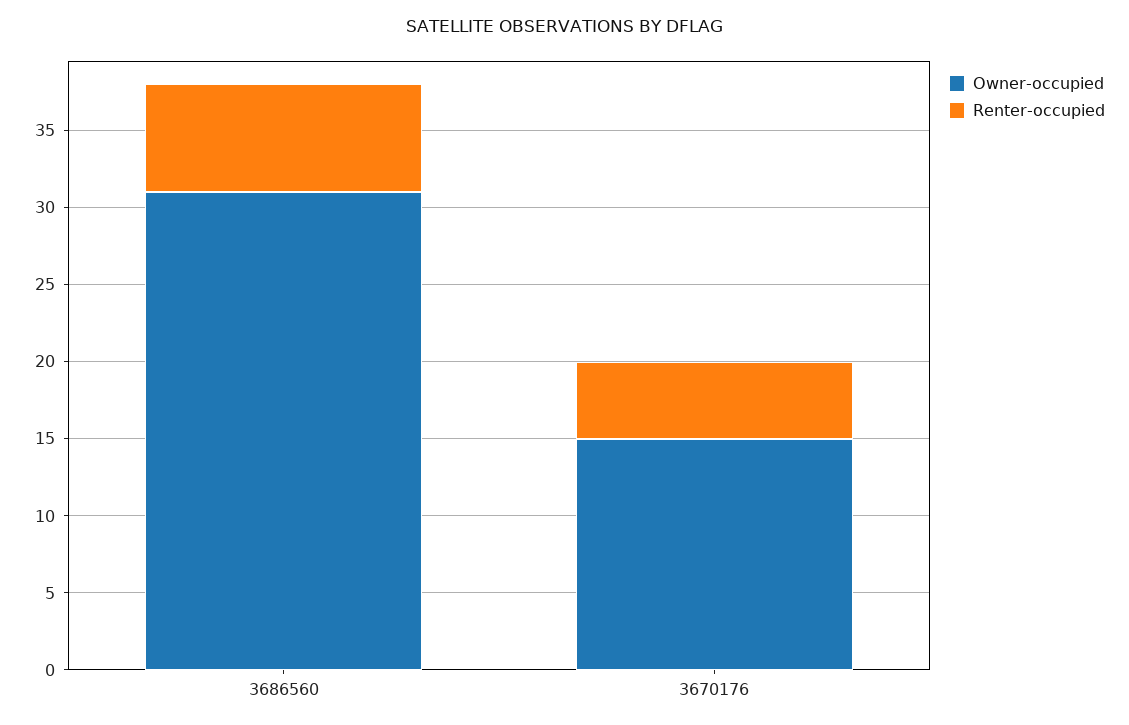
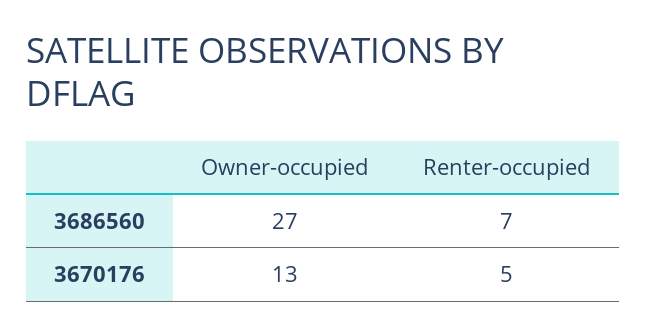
  {
    "Owner-occupied": {
-     "3686560": 31,
+     "3686560": 27,
-     "3670176": 15
+     "3670176": 13
    },
    "Renter-occupied": {
      "3686560": 7,
      "3670176": 5
    }
  }

